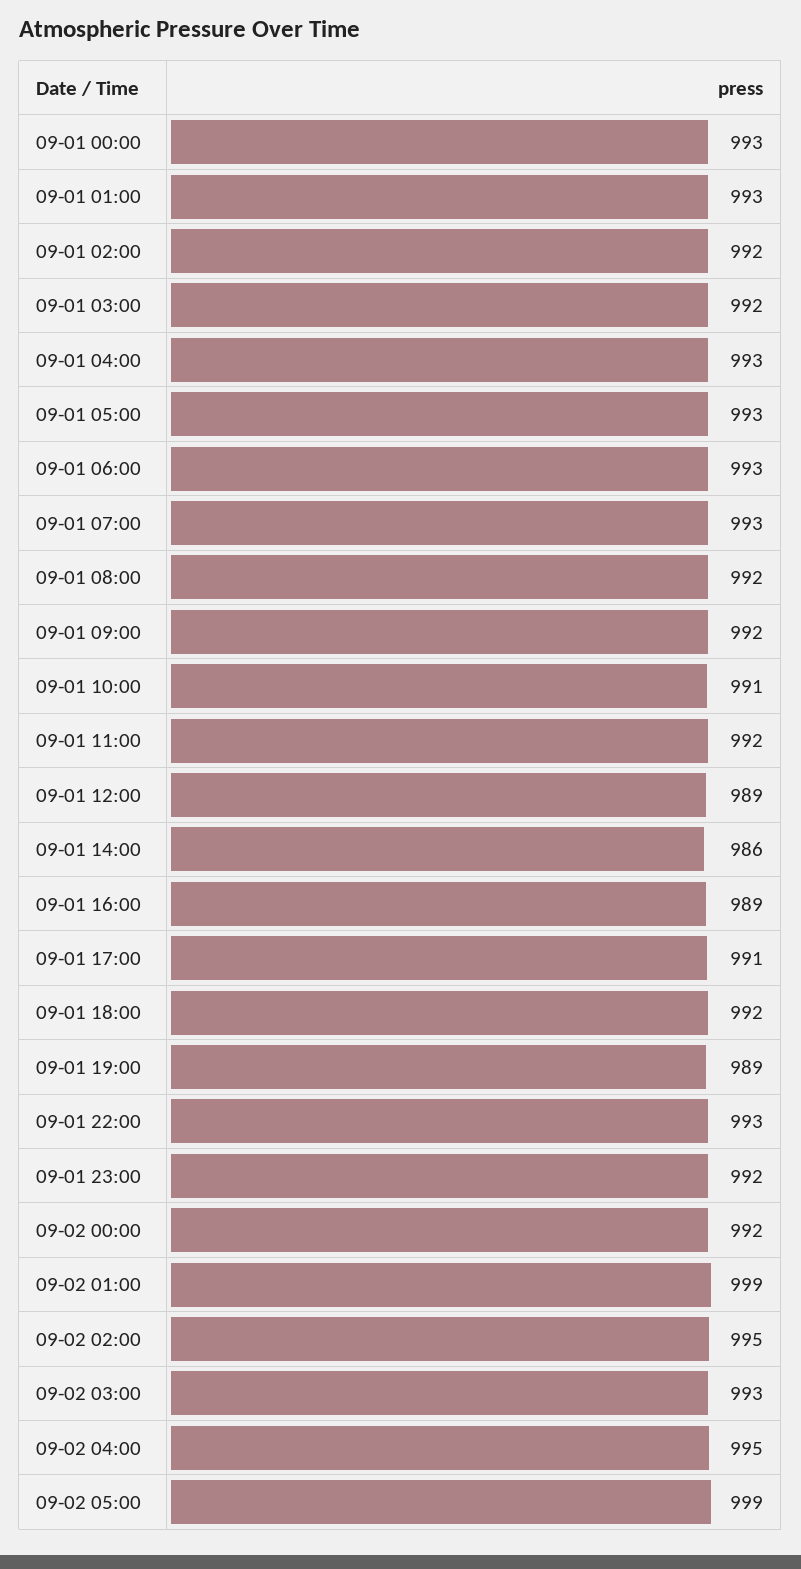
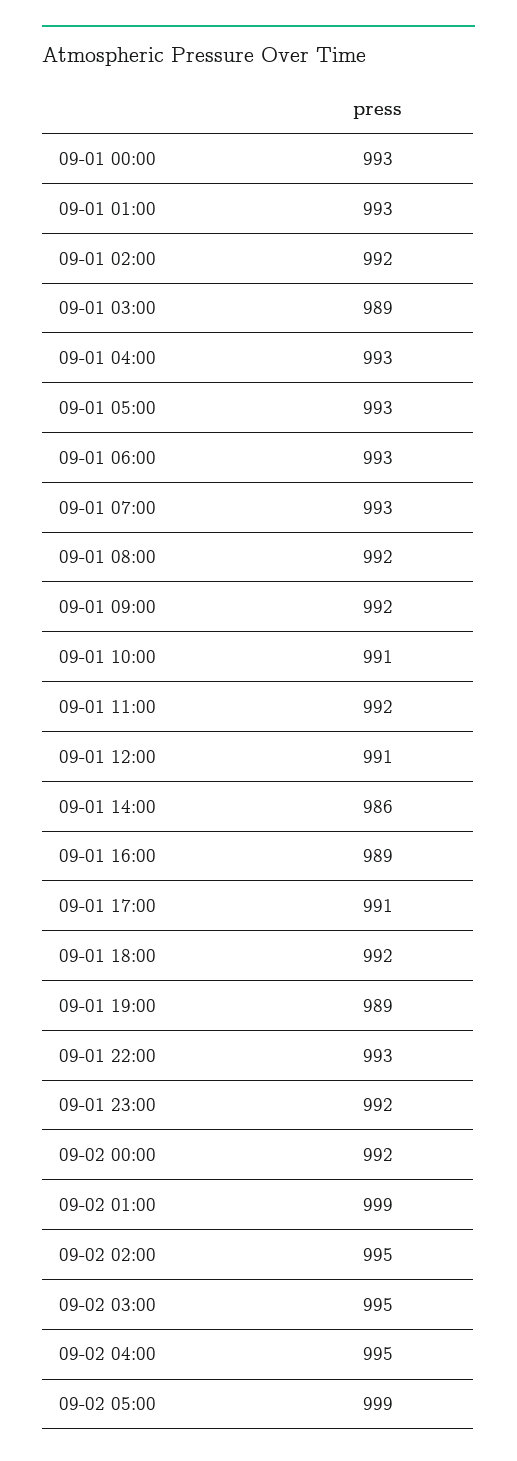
  {
    "09-01 00:00": 993,
    "09-01 01:00": 993,
    "09-01 02:00": 992,
-   "09-01 03:00": 992,
+   "09-01 03:00": 989,
    "09-01 04:00": 993,
    "09-01 05:00": 993,
    "09-01 06:00": 993,
    "09-01 07:00": 993,
    "09-01 08:00": 992,
    "09-01 09:00": 992,
    "09-01 10:00": 991,
    "09-01 11:00": 992,
-   "09-01 12:00": 989,
+   "09-01 12:00": 991,
    "09-01 14:00": 986,
    "09-01 16:00": 989,
    "09-01 17:00": 991,
    "09-01 18:00": 992,
    "09-01 19:00": 989,
    "09-01 22:00": 993,
    "09-01 23:00": 992,
    "09-02 00:00": 992,
    "09-02 01:00": 999,
    "09-02 02:00": 995,
-   "09-02 03:00": 993,
+   "09-02 03:00": 995,
    "09-02 04:00": 995,
    "09-02 05:00": 999
  }

